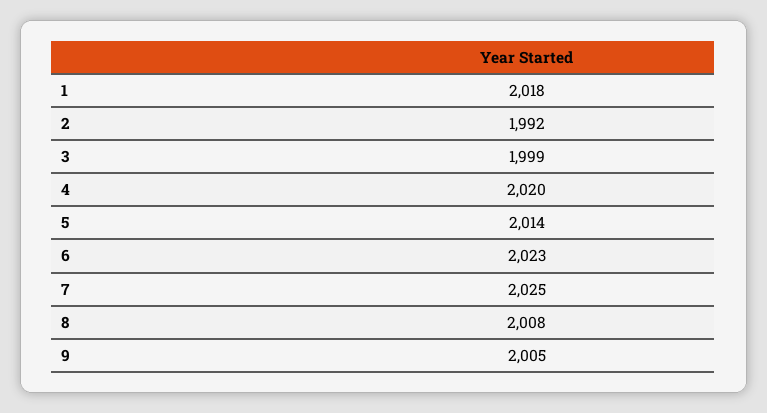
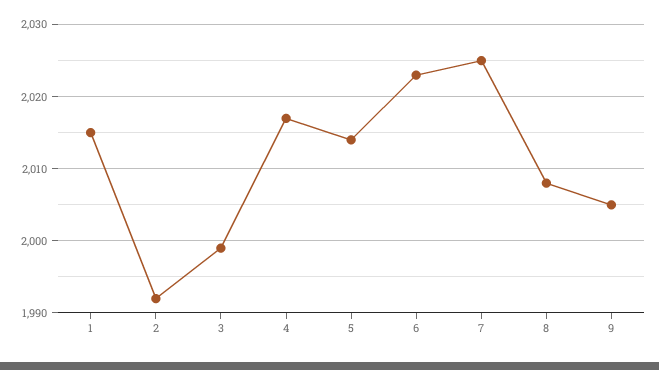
  {
-   "1": 2018,
+   "1": 2015,
    "2": 1992,
    "3": 1999,
-   "4": 2020,
+   "4": 2017,
    "5": 2014,
    "6": 2023,
    "7": 2025,
    "8": 2008,
    "9": 2005
  }

